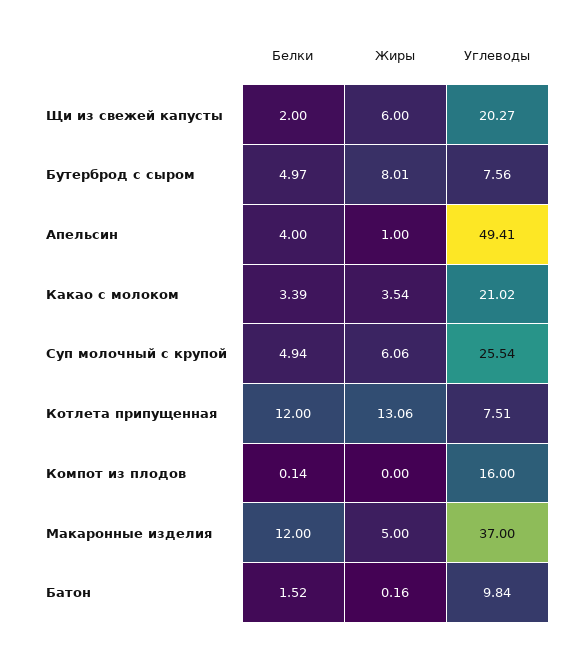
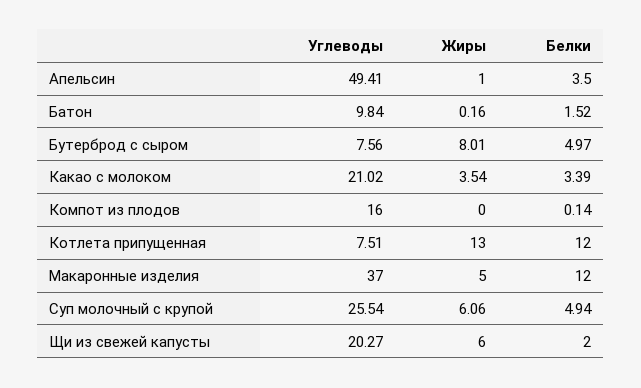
  {
    "Белки": {
      "Щи из свежей капусты": 2,
      "Бутерброд с сыром": 4.97,
-     "Апельсин": 4,
+     "Апельсин": 3.5,
      "Какао с молоком": 3.39,
      "Суп молочный с крупой": 4.94,
      "Котлета припущенная": 12,
      "Компот из плодов": 0.14,
      "Макаронные изделия": 12,
      "Батон": 1.52
    },
    "Жиры": {
      "Щи из свежей капусты": 6,
      "Бутерброд с сыром": 8.01,
      "Апельсин": 1,
      "Какао с молоком": 3.54,
      "Суп молочный с крупой": 6.06,
-     "Котлета припущенная": 13.06,
+     "Котлета припущенная": 13,
      "Компот из плодов": 0,
      "Макаронные изделия": 5,
      "Батон": 0.16
    },
    "Углеводы": {
      "Щи из свежей капусты": 20.27,
      "Бутерброд с сыром": 7.56,
      "Апельсин": 49.41,
      "Какао с молоком": 21.02,
      "Суп молочный с крупой": 25.54,
      "Котлета припущенная": 7.51,
      "Компот из плодов": 16,
      "Макаронные изделия": 37,
      "Батон": 9.84
    }
  }

